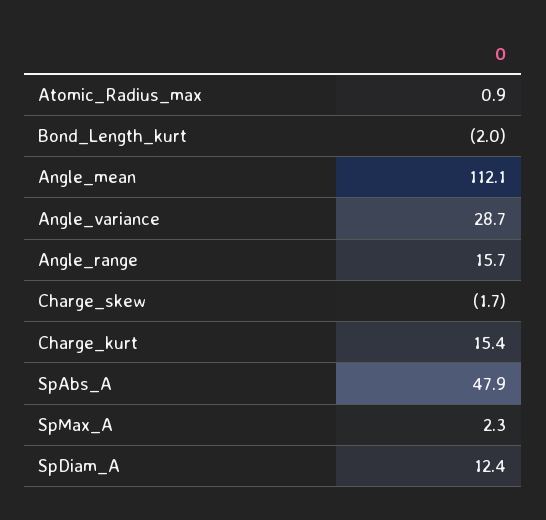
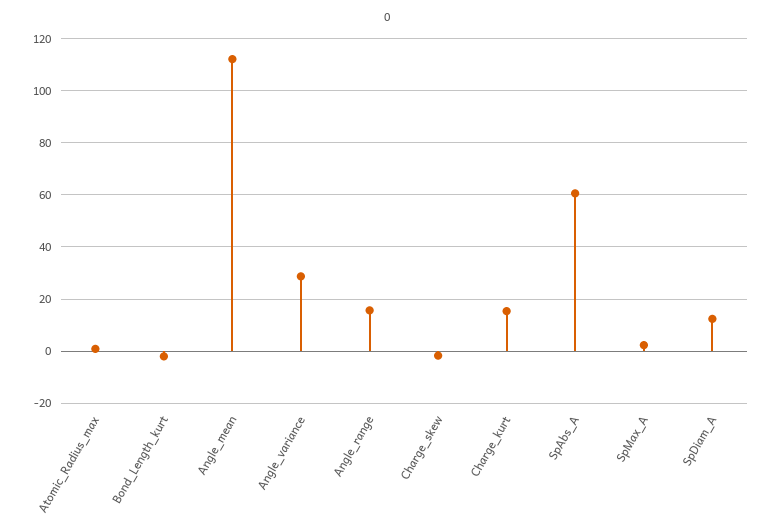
  {
    "Atomic_Radius_max": 0.9,
    "Bond_Length_kurt": -2,
    "Angle_mean": 112.1,
    "Angle_variance": 28.7,
    "Angle_range": 15.7,
    "Charge_skew": -1.7,
    "Charge_kurt": 15.4,
-   "SpAbs_A": 47.9,
+   "SpAbs_A": 60,
    "SpMax_A": 2.3,
    "SpDiam_A": 12.4
  }

